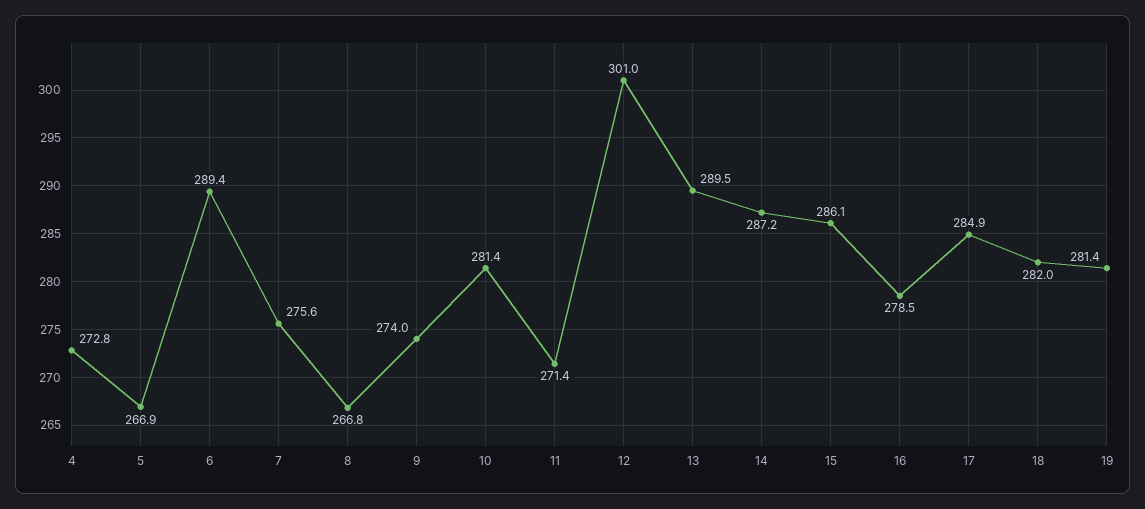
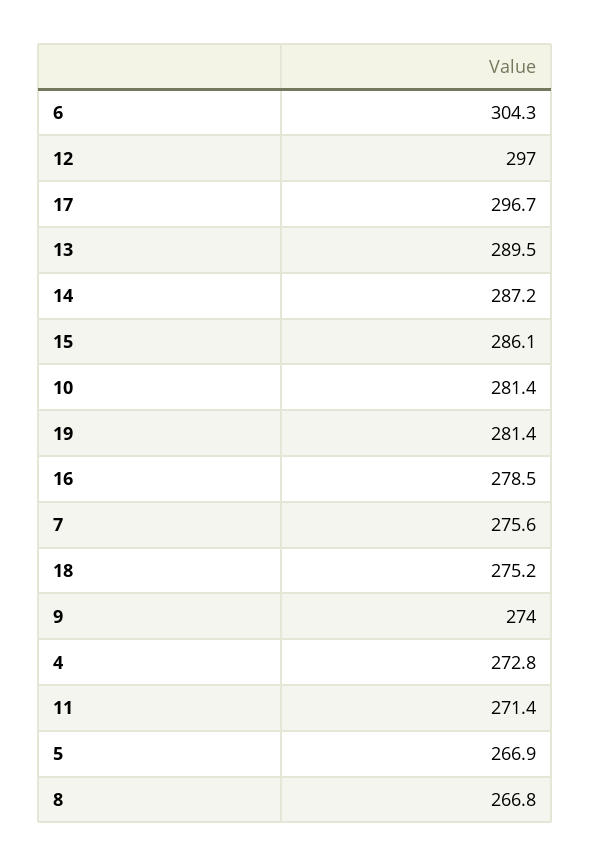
  {
    "4": 272.8,
    "5": 266.9,
-   "6": 289.4,
+   "6": 304.3,
    "7": 275.6,
    "8": 266.8,
    "9": 274,
    "10": 281.4,
    "11": 271.4,
-   "12": 301,
+   "12": 297,
    "13": 289.5,
    "14": 287.2,
    "15": 286.1,
    "16": 278.5,
-   "17": 284.9,
+   "17": 296.7,
-   "18": 282,
+   "18": 275.2,
    "19": 281.4
  }

